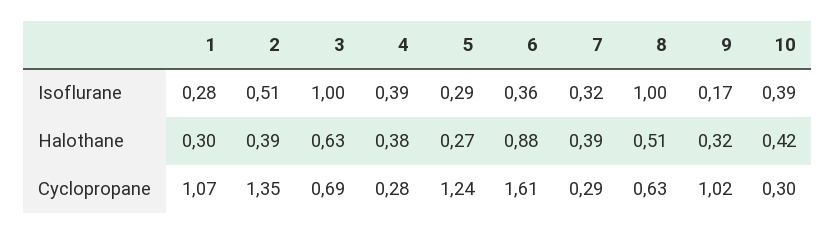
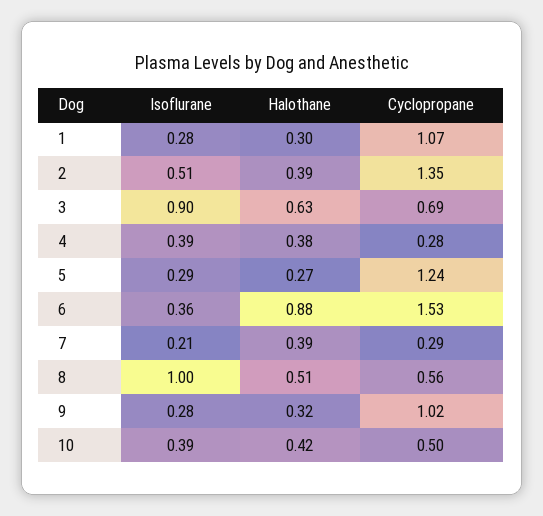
  {
    "1": {
      "Isoflurane": 0.28,
      "Halothane": 0.3,
      "Cyclopropane": 1.07
    },
    "2": {
      "Isoflurane": 0.51,
      "Halothane": 0.39,
      "Cyclopropane": 1.35
    },
    "3": {
-     "Isoflurane": 1,
+     "Isoflurane": 0.9,
      "Halothane": 0.63,
      "Cyclopropane": 0.69
    },
    "4": {
      "Isoflurane": 0.39,
      "Halothane": 0.38,
      "Cyclopropane": 0.28
    },
    "5": {
      "Isoflurane": 0.29,
      "Halothane": 0.27,
      "Cyclopropane": 1.24
    },
    "6": {
      "Isoflurane": 0.36,
      "Halothane": 0.88,
-     "Cyclopropane": 1.61
+     "Cyclopropane": 1.53
    },
    "7": {
-     "Isoflurane": 0.32,
+     "Isoflurane": 0.21,
      "Halothane": 0.39,
      "Cyclopropane": 0.29
    },
    "8": {
      "Isoflurane": 1,
      "Halothane": 0.51,
-     "Cyclopropane": 0.63
+     "Cyclopropane": 0.56
    },
    "9": {
-     "Isoflurane": 0.17,
+     "Isoflurane": 0.28,
      "Halothane": 0.32,
      "Cyclopropane": 1.02
    },
    "10": {
      "Isoflurane": 0.39,
      "Halothane": 0.42,
-     "Cyclopropane": 0.3
+     "Cyclopropane": 0.5
    }
  }

